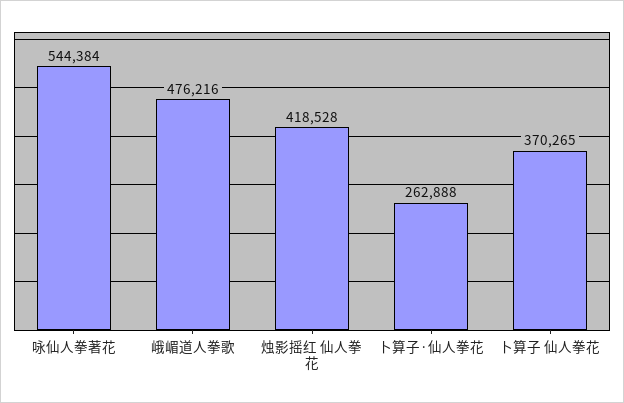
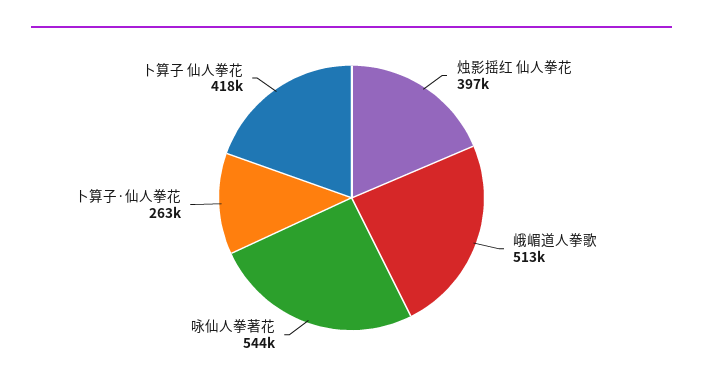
  {
    "咏仙人拳著花": 544384,
-   "峨嵋道人拳歌": 476216,
+   "峨嵋道人拳歌": 513000,
-   "烛影摇红 仙人拳花": 418528,
+   "烛影摇红 仙人拳花": 397000,
    "卜算子·仙人拳花": 262888,
-   "卜算子 仙人拳花": 370265
+   "卜算子 仙人拳花": 418000
  }

